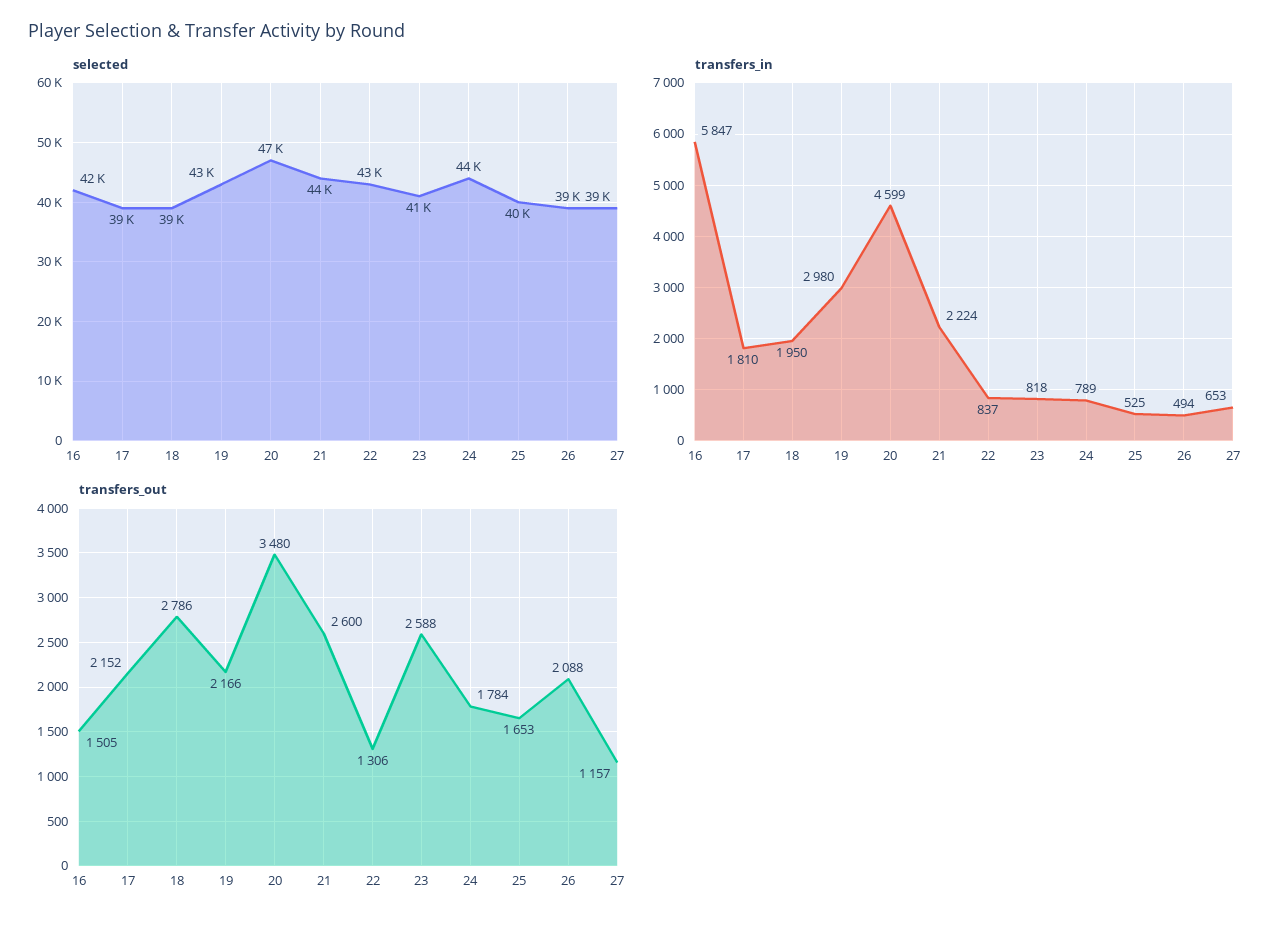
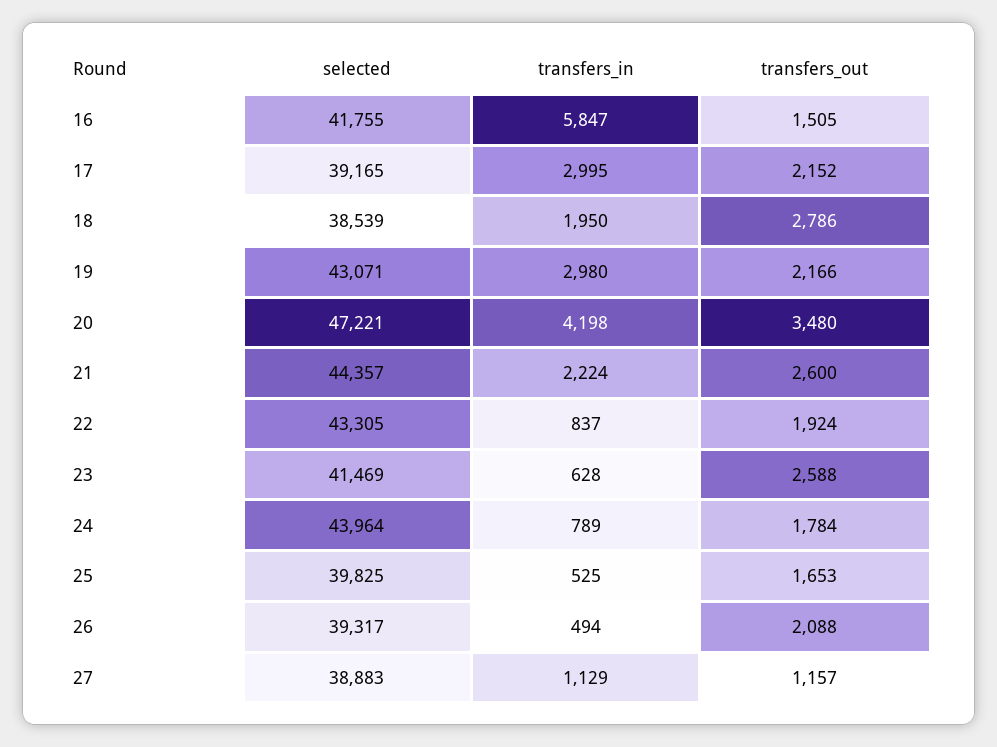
  {
    "selected": {
      "16": 41755,
      "17": 39165,
      "18": 38539,
      "19": 43071,
      "20": 47221,
      "21": 44357,
      "22": 43305,
      "23": 41469,
      "24": 43964,
      "25": 39825,
      "26": 39317,
      "27": 38883
    },
    "transfers_in": {
      "16": 5847,
-     "17": 1810,
+     "17": 2995,
      "18": 1950,
      "19": 2980,
-     "20": 4599,
+     "20": 4198,
      "21": 2224,
      "22": 837,
-     "23": 818,
+     "23": 628,
      "24": 789,
      "25": 525,
      "26": 494,
-     "27": 653
+     "27": 1129
    },
    "transfers_out": {
      "16": 1505,
      "17": 2152,
      "18": 2786,
      "19": 2166,
      "20": 3480,
      "21": 2600,
-     "22": 1306,
+     "22": 1924,
      "23": 2588,
      "24": 1784,
      "25": 1653,
      "26": 2088,
      "27": 1157
    }
  }

